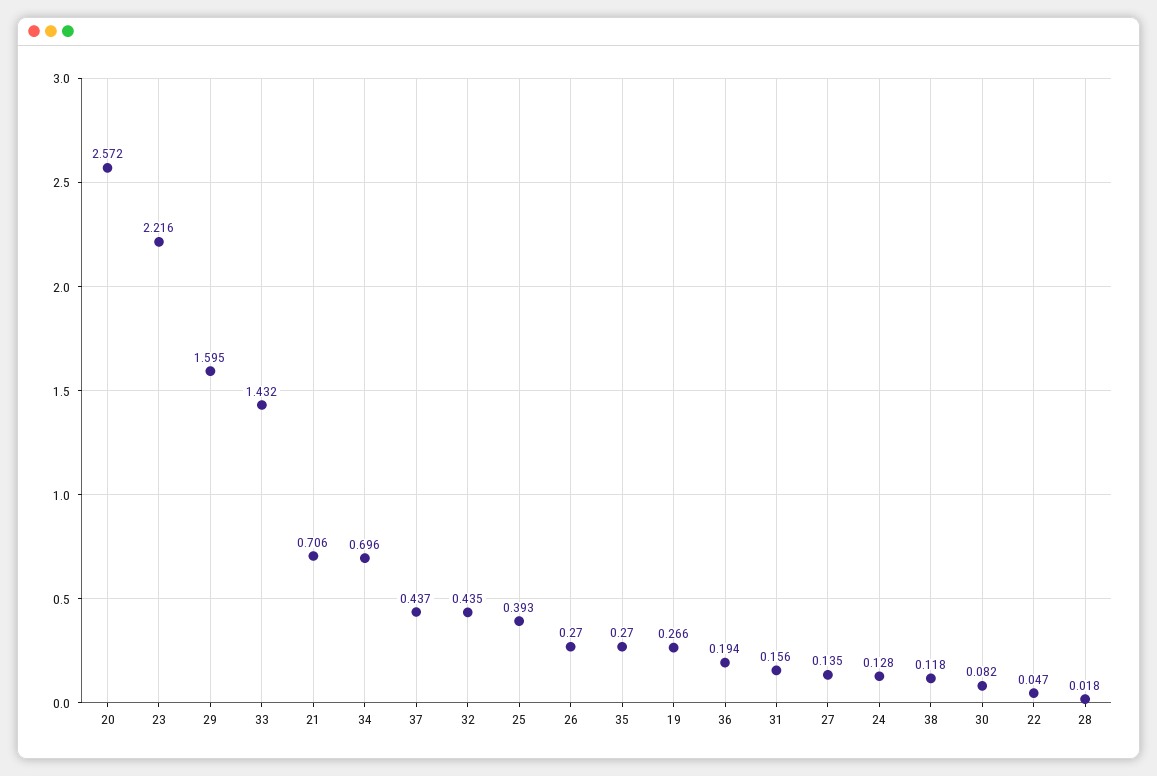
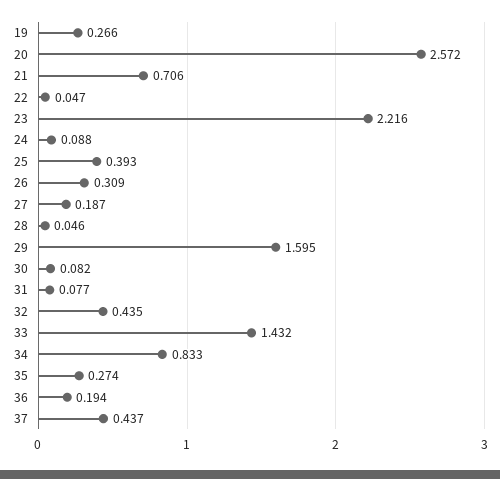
  {
    "20": 2.572,
    "23": 2.216,
    "29": 1.595,
    "33": 1.432,
    "21": 0.706,
-   "34": 0.696,
+   "34": 0.833,
    "37": 0.437,
    "32": 0.435,
    "25": 0.393,
-   "26": 0.27,
+   "26": 0.309,
-   "35": 0.27,
+   "35": 0.274,
    "19": 0.266,
    "36": 0.194,
-   "31": 0.156,
+   "31": 0.077,
-   "27": 0.135,
+   "27": 0.187,
-   "24": 0.128,
+   "24": 0.088,
-   "38": 0.118,
    "30": 0.082,
    "22": 0.047,
-   "28": 0.018
+   "28": 0.046
  }

